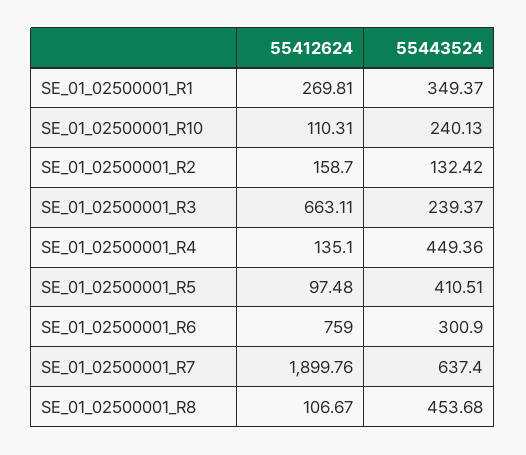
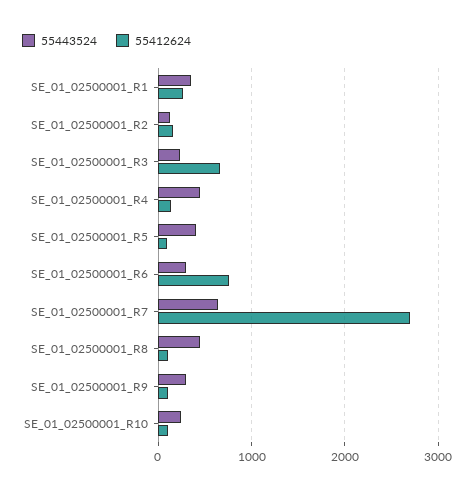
  {
    "55412624": {
      "SE_01_02500001_R1": 269.81,
      "SE_01_02500001_R10": 110.31,
      "SE_01_02500001_R2": 158.7,
      "SE_01_02500001_R3": 663.11,
      "SE_01_02500001_R4": 135.1,
      "SE_01_02500001_R5": 97.48,
      "SE_01_02500001_R6": 759,
-     "SE_01_02500001_R7": 1899.76,
+     "SE_01_02500001_R7": 2700,
-     "SE_01_02500001_R8": 106.67
+     "SE_01_02500001_R8": 106.67,
+     "SE_01_02500001_R9": 100
    },
    "55443524": {
      "SE_01_02500001_R1": 349.37,
      "SE_01_02500001_R10": 240.13,
      "SE_01_02500001_R2": 132.42,
      "SE_01_02500001_R3": 239.37,
      "SE_01_02500001_R4": 449.36,
      "SE_01_02500001_R5": 410.51,
      "SE_01_02500001_R6": 300.9,
      "SE_01_02500001_R7": 637.4,
-     "SE_01_02500001_R8": 453.68
+     "SE_01_02500001_R8": 453.68,
+     "SE_01_02500001_R9": 300
    }
  }

